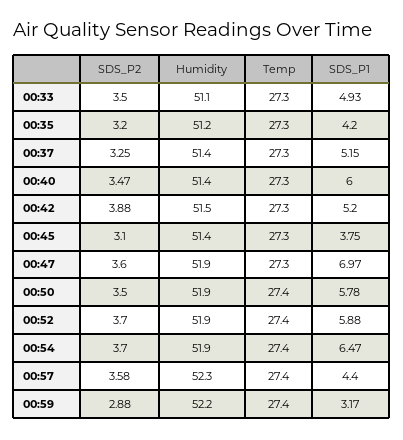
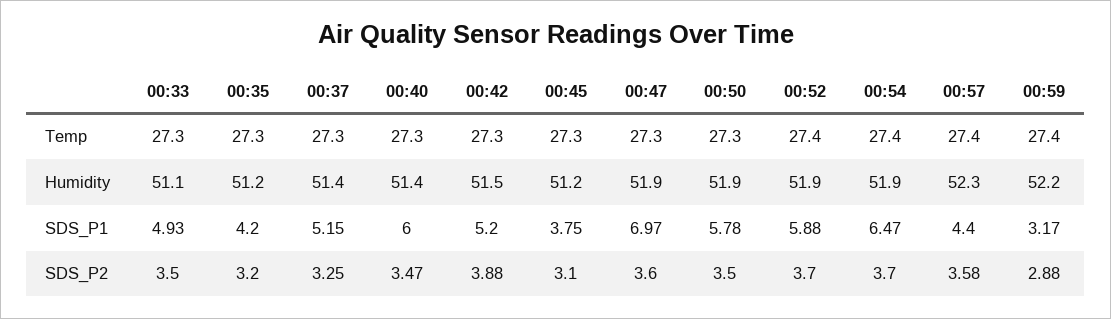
  {
    "SDS_P2": {
      "00:33": 3.5,
      "00:35": 3.2,
      "00:37": 3.25,
      "00:40": 3.47,
      "00:42": 3.88,
      "00:45": 3.1,
      "00:47": 3.6,
      "00:50": 3.5,
      "00:52": 3.7,
      "00:54": 3.7,
      "00:57": 3.58,
      "00:59": 2.88
    },
    "Humidity": {
      "00:33": 51.1,
      "00:35": 51.2,
      "00:37": 51.4,
      "00:40": 51.4,
      "00:42": 51.5,
-     "00:45": 51.4,
+     "00:45": 51.2,
      "00:47": 51.9,
      "00:50": 51.9,
      "00:52": 51.9,
      "00:54": 51.9,
      "00:57": 52.3,
      "00:59": 52.2
    },
    "Temp": {
      "00:33": 27.3,
      "00:35": 27.3,
      "00:37": 27.3,
      "00:40": 27.3,
      "00:42": 27.3,
      "00:45": 27.3,
      "00:47": 27.3,
-     "00:50": 27.4,
+     "00:50": 27.3,
      "00:52": 27.4,
      "00:54": 27.4,
      "00:57": 27.4,
      "00:59": 27.4
    },
    "SDS_P1": {
      "00:33": 4.93,
      "00:35": 4.2,
      "00:37": 5.15,
      "00:40": 6,
      "00:42": 5.2,
      "00:45": 3.75,
      "00:47": 6.97,
      "00:50": 5.78,
      "00:52": 5.88,
      "00:54": 6.47,
      "00:57": 4.4,
      "00:59": 3.17
    }
  }

